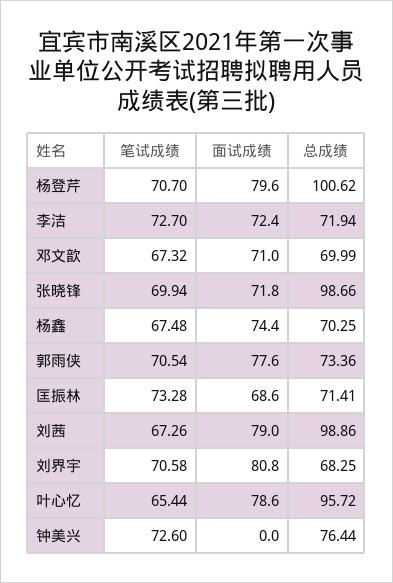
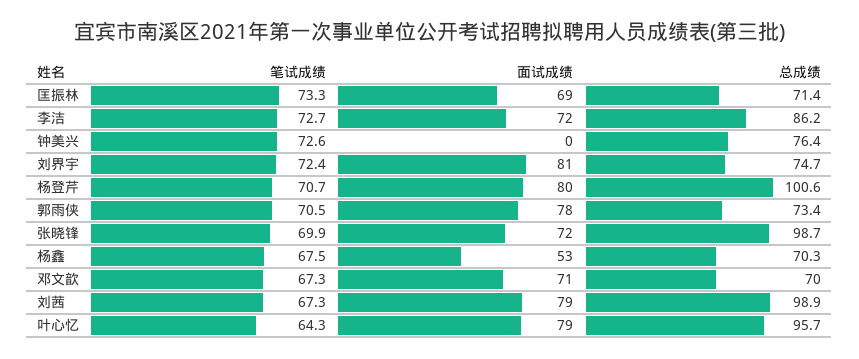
  {
    "笔试成绩": {
      "杨登芹": 70.7,
      "李洁": 72.7,
      "邓文歆": 67.32,
      "张晓锋": 69.94,
      "杨鑫": 67.48,
      "郭雨侠": 70.54,
      "匡振林": 73.28,
      "刘茜": 67.26,
-     "刘界宇": 70.58,
+     "刘界宇": 72.4,
-     "叶心忆": 65.44,
+     "叶心忆": 64.3,
      "钟美兴": 72.6
    },
    "面试成绩": {
      "杨登芹": 79.6,
      "李洁": 72.4,
      "邓文歆": 71,
      "张晓锋": 71.8,
-     "杨鑫": 74.4,
+     "杨鑫": 53,
      "郭雨侠": 77.6,
      "匡振林": 68.6,
      "刘茜": 79,
      "刘界宇": 80.8,
      "叶心忆": 78.6,
      "钟美兴": 0
    },
    "总成绩": {
      "杨登芹": 100.62,
-     "李洁": 71.94,
+     "李洁": 86.2,
      "邓文歆": 69.99,
      "张晓锋": 98.66,
      "杨鑫": 70.25,
      "郭雨侠": 73.36,
      "匡振林": 71.41,
      "刘茜": 98.86,
-     "刘界宇": 68.25,
+     "刘界宇": 74.7,
      "叶心忆": 95.72,
      "钟美兴": 76.44
    }
  }

